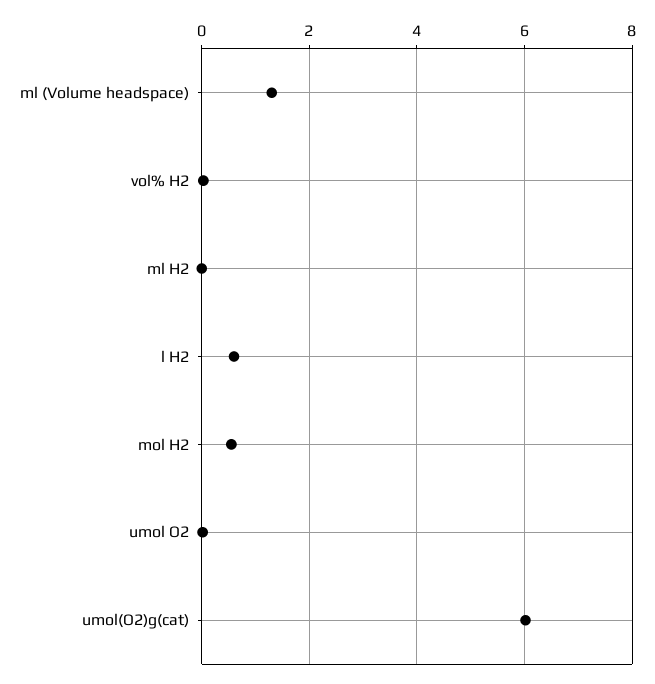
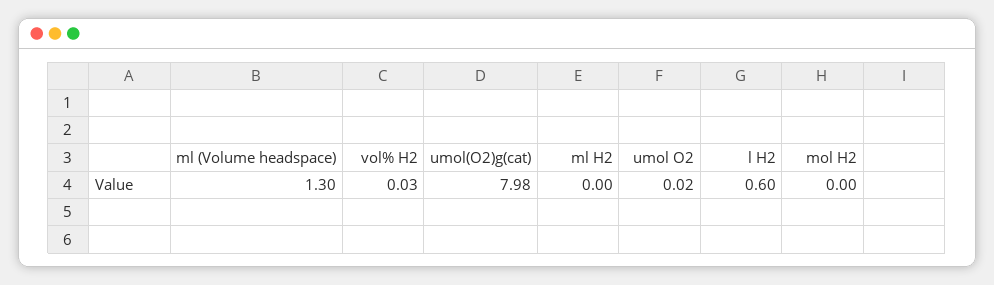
  {
    "ml (Volume headspace)": 1.3,
    "vol% H2": 0.03,
    "ml H2": 0,
    "l H2": 0.6,
-   "mol H2": 0.6,
+   "mol H2": 0,
    "umol O2": 0.02,
-   "umol(O2)g(cat)": 6
+   "umol(O2)g(cat)": 7.98
  }

